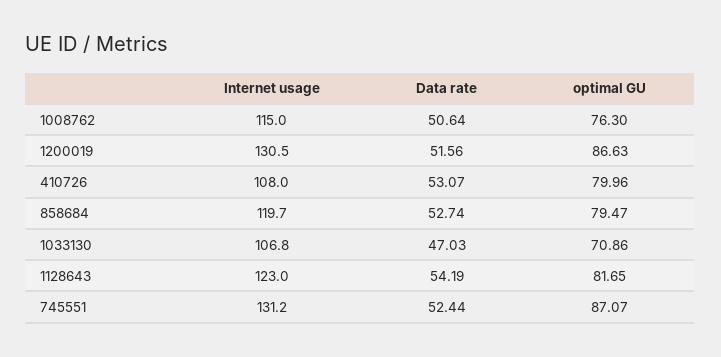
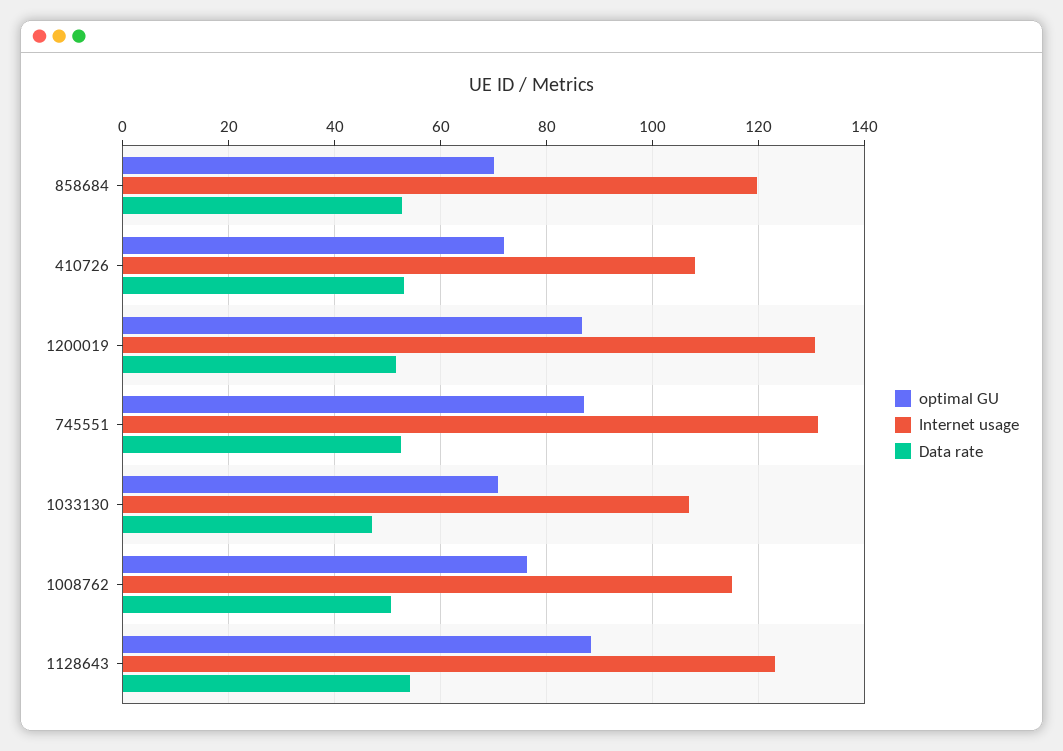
  {
    "Internet usage": {
      "1008762": 115,
      "1200019": 130.5,
      "410726": 108,
      "858684": 119.7,
      "1033130": 106.8,
      "1128643": 123,
      "745551": 131.2
    },
    "Data rate": {
      "1008762": 50.64,
      "1200019": 51.56,
      "410726": 53.07,
      "858684": 52.74,
      "1033130": 47.03,
      "1128643": 54.19,
      "745551": 52.44
    },
    "optimal GU": {
      "1008762": 76.3,
      "1200019": 86.63,
-     "410726": 79.96,
+     "410726": 72,
-     "858684": 79.47,
+     "858684": 70,
      "1033130": 70.86,
-     "1128643": 81.65,
+     "1128643": 88,
      "745551": 87.07
    }
  }

